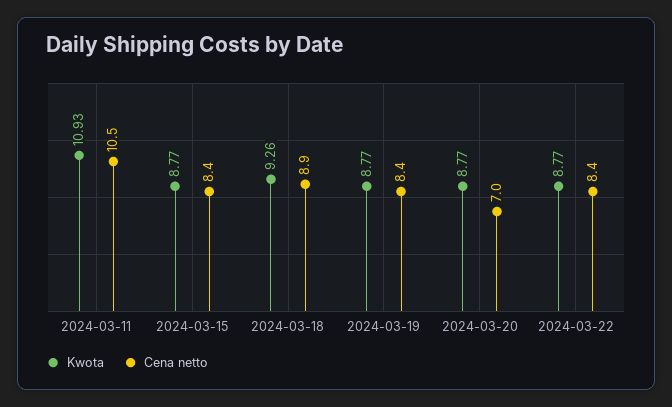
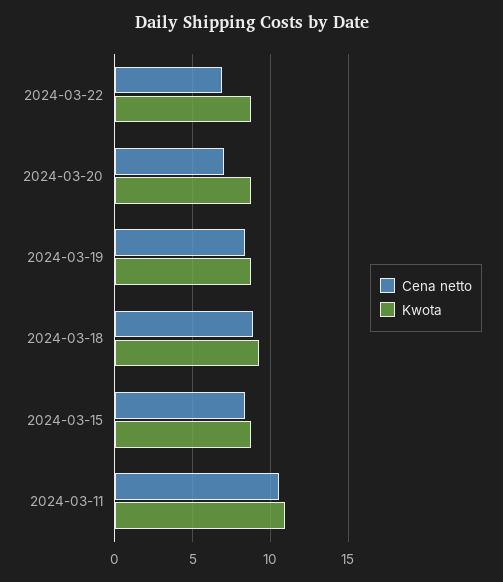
  {
    "Kwota": {
      "2024-03-11": 10.93,
      "2024-03-15": 8.77,
      "2024-03-18": 9.26,
      "2024-03-19": 8.77,
      "2024-03-20": 8.77,
      "2024-03-22": 8.77
    },
    "Cena netto": {
      "2024-03-11": 10.5,
      "2024-03-15": 8.4,
      "2024-03-18": 8.9,
      "2024-03-19": 8.4,
      "2024-03-20": 7,
-     "2024-03-22": 8.4
+     "2024-03-22": 7
    }
  }

